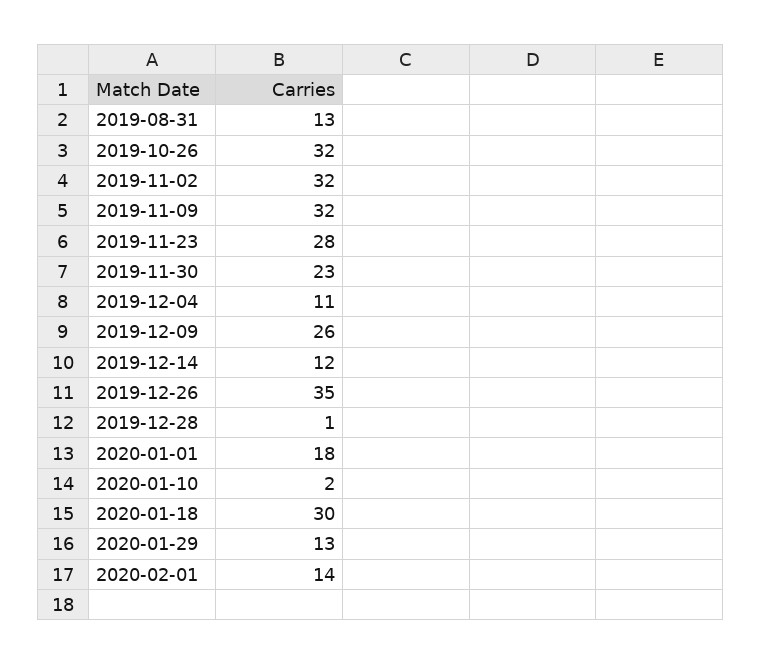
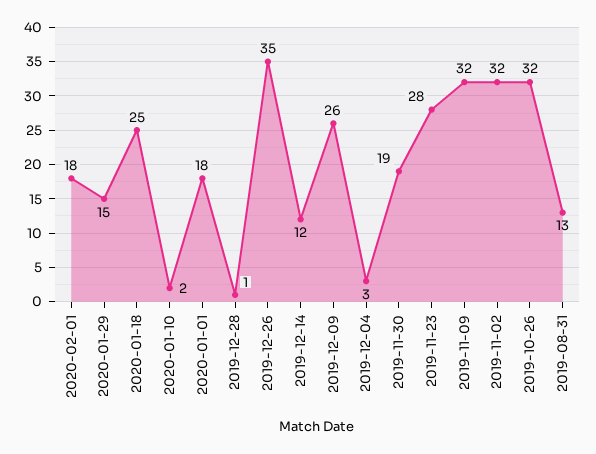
  {
    "2019-08-31": 13,
    "2019-10-26": 32,
    "2019-11-02": 32,
    "2019-11-09": 32,
    "2019-11-23": 28,
-   "2019-11-30": 23,
+   "2019-11-30": 19,
-   "2019-12-04": 11,
+   "2019-12-04": 3,
    "2019-12-09": 26,
    "2019-12-14": 12,
    "2019-12-26": 35,
    "2019-12-28": 1,
    "2020-01-01": 18,
    "2020-01-10": 2,
-   "2020-01-18": 30,
+   "2020-01-18": 25,
-   "2020-01-29": 13,
+   "2020-01-29": 15,
-   "2020-02-01": 14
+   "2020-02-01": 18
  }

